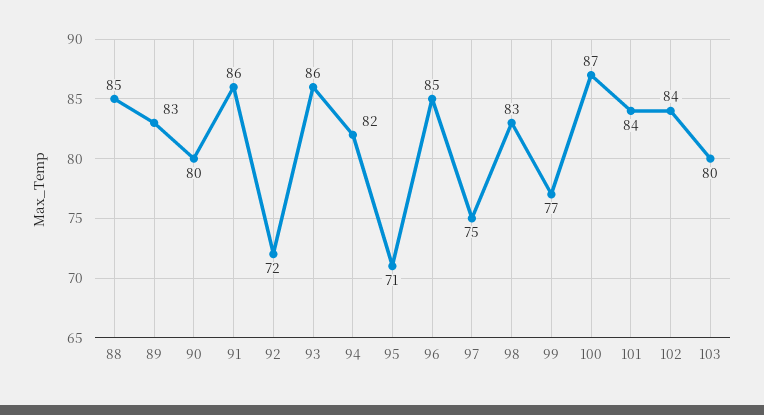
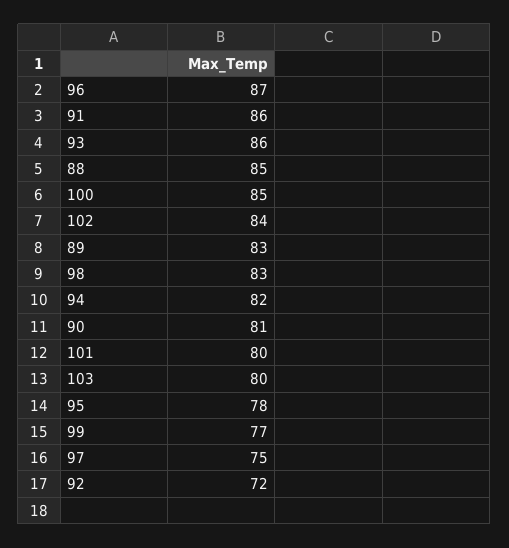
  {
    "88": 85,
    "89": 83,
-   "90": 80,
+   "90": 81,
    "91": 86,
    "92": 72,
    "93": 86,
    "94": 82,
-   "95": 71,
+   "95": 78,
-   "96": 85,
+   "96": 87,
    "97": 75,
    "98": 83,
    "99": 77,
-   "100": 87,
+   "100": 85,
-   "101": 84,
+   "101": 80,
    "102": 84,
    "103": 80
  }

